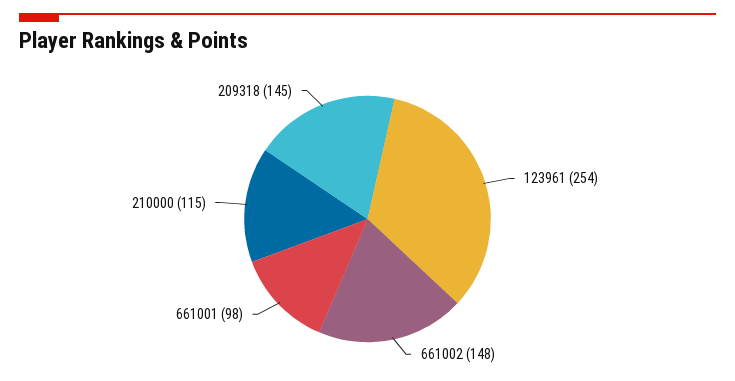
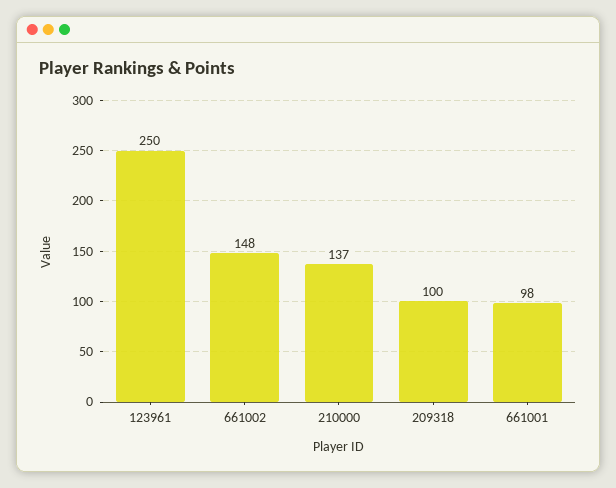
  {
-   "123961": 254,
+   "123961": 250,
    "661002": 148,
    "661001": 98,
-   "210000": 115,
+   "210000": 137,
-   "209318": 145
+   "209318": 100
  }

